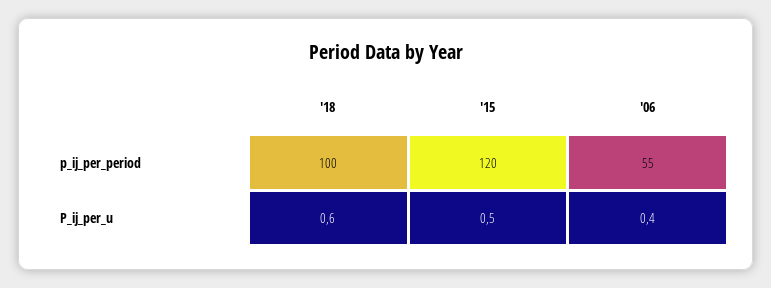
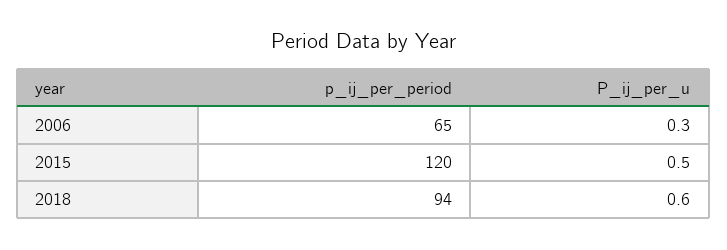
  {
    "'18": {
-     "p_ij_per_period": 100,
+     "p_ij_per_period": 94,
      "P_ij_per_u": 0.6
    },
    "'15": {
      "p_ij_per_period": 120,
      "P_ij_per_u": 0.5
    },
    "'06": {
-     "p_ij_per_period": 55,
+     "p_ij_per_period": 65,
-     "P_ij_per_u": 0.4
+     "P_ij_per_u": 0.3
    }
  }

